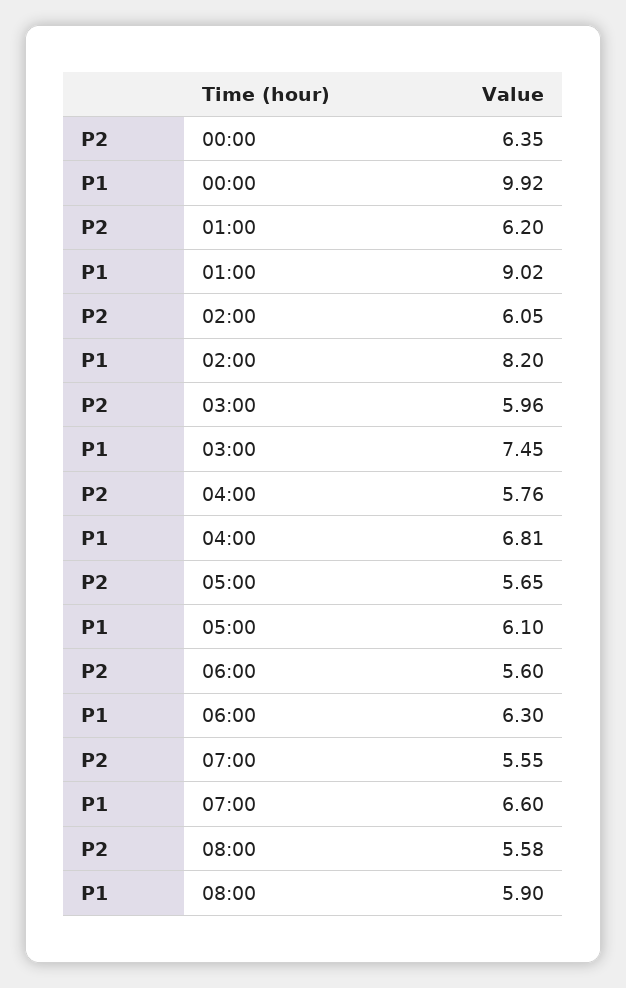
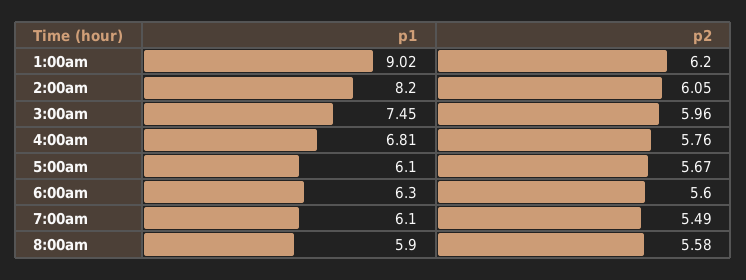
  {
    "P2": {
-     "00:00": 6.35,
      "01:00": 6.2,
      "02:00": 6.05,
      "03:00": 5.96,
      "04:00": 5.76,
-     "05:00": 5.65,
+     "05:00": 5.67,
      "06:00": 5.6,
-     "07:00": 5.55,
+     "07:00": 5.49,
      "08:00": 5.58
    },
    "P1": {
-     "00:00": 9.92,
      "01:00": 9.02,
      "02:00": 8.2,
      "03:00": 7.45,
      "04:00": 6.81,
      "05:00": 6.1,
      "06:00": 6.3,
-     "07:00": 6.6,
+     "07:00": 6.1,
      "08:00": 5.9
    }
  }

